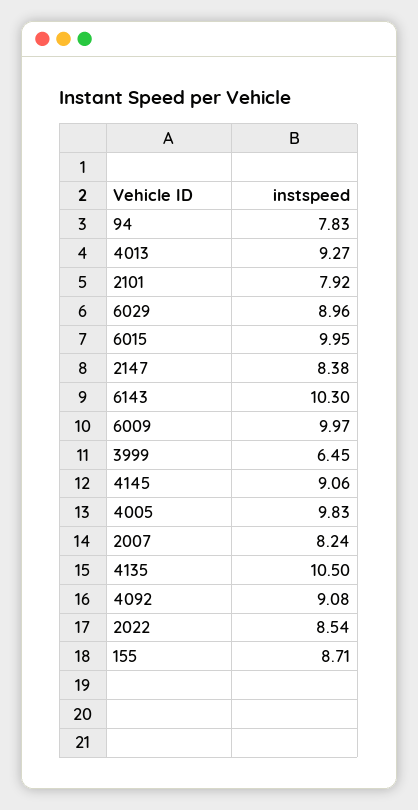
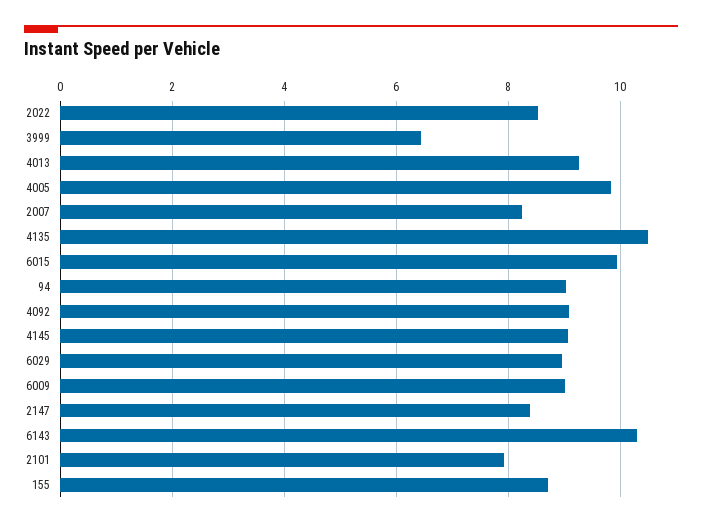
  {
-   "94": 7.83,
+   "94": 9,
    "4013": 9.27,
    "2101": 7.92,
    "6029": 8.96,
    "6015": 9.95,
    "2147": 8.38,
    "6143": 10.3,
-   "6009": 9.97,
+   "6009": 9,
    "3999": 6.45,
    "4145": 9.06,
    "4005": 9.83,
    "2007": 8.24,
    "4135": 10.5,
    "4092": 9.08,
    "2022": 8.54,
    "155": 8.71
  }

